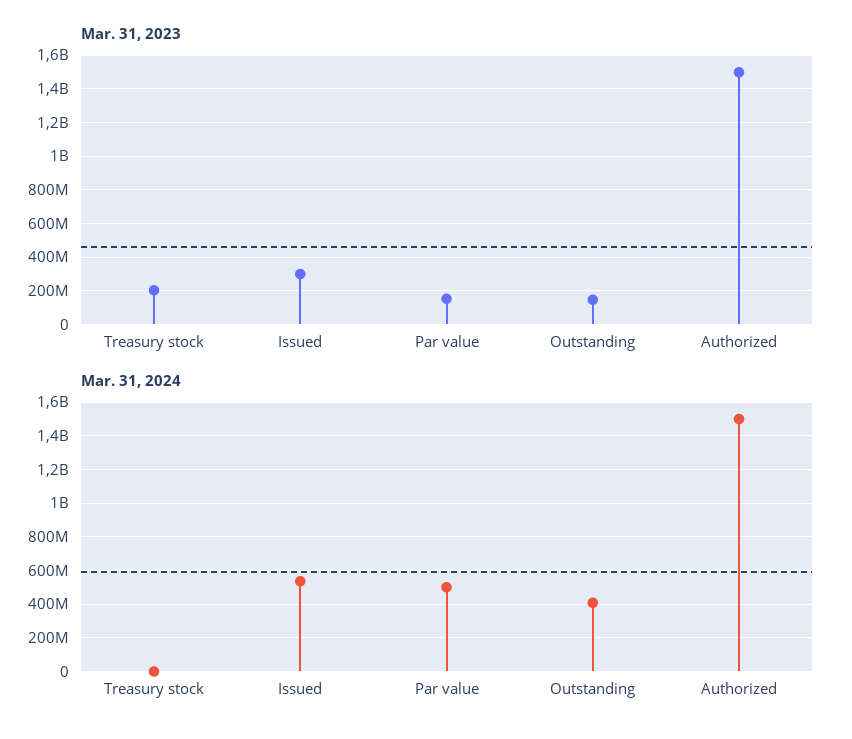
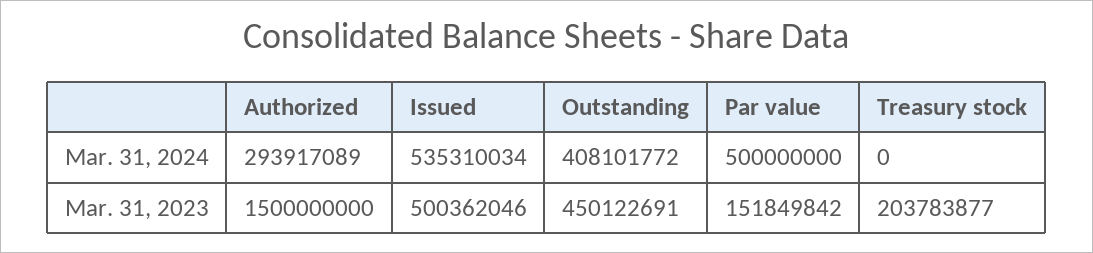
  {
    "Mar. 31, 2023": {
      "Treasury stock": 203783877,
-     "Issued": 300000000,
+     "Issued": 500362046,
      "Par value": 151849842,
-     "Outstanding": 150000000,
+     "Outstanding": 450122691,
      "Authorized": 1500000000
    },
    "Mar. 31, 2024": {
      "Treasury stock": 0,
      "Issued": 535310034,
      "Par value": 500000000,
      "Outstanding": 408101772,
-     "Authorized": 1500000000
+     "Authorized": 293917089
    }
  }

